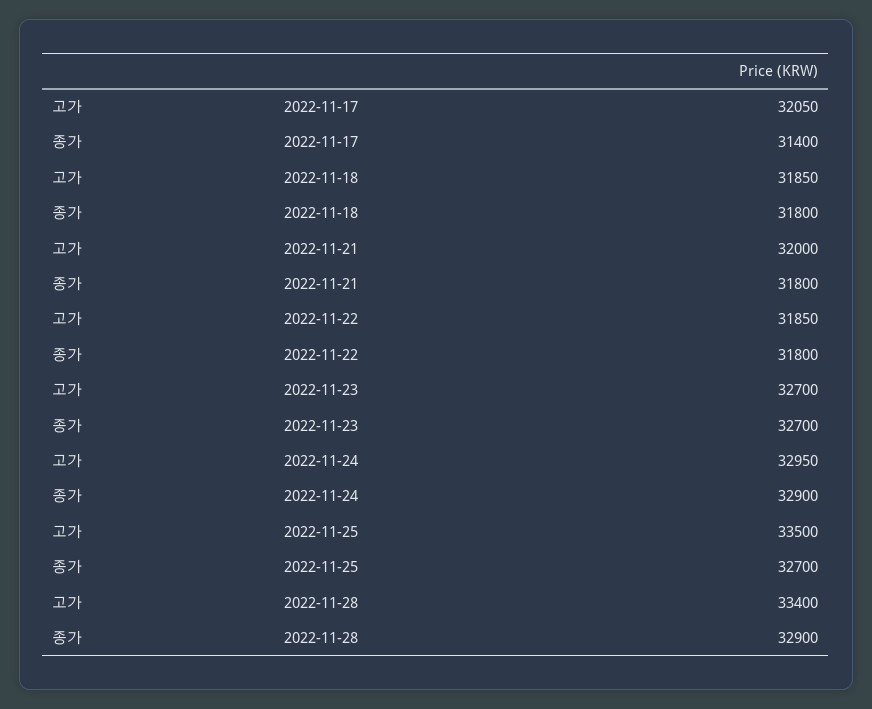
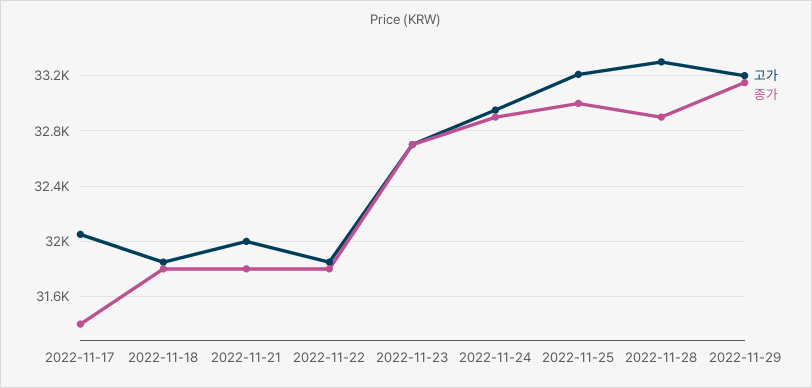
  {
    "고가": {
      "2022-11-17": 32050,
      "2022-11-18": 31850,
      "2022-11-21": 32000,
      "2022-11-22": 31850,
      "2022-11-23": 32700,
      "2022-11-24": 32950,
-     "2022-11-25": 33500,
+     "2022-11-25": 33200,
-     "2022-11-28": 33400
+     "2022-11-28": 33300,
+     "2022-11-29": 33200
    },
    "종가": {
      "2022-11-17": 31400,
      "2022-11-18": 31800,
      "2022-11-21": 31800,
      "2022-11-22": 31800,
      "2022-11-23": 32700,
      "2022-11-24": 32900,
-     "2022-11-25": 32700,
+     "2022-11-25": 33000,
-     "2022-11-28": 32900
+     "2022-11-28": 32900,
+     "2022-11-29": 33150
    }
  }

